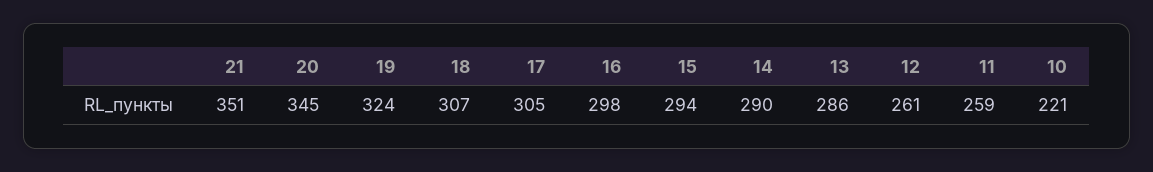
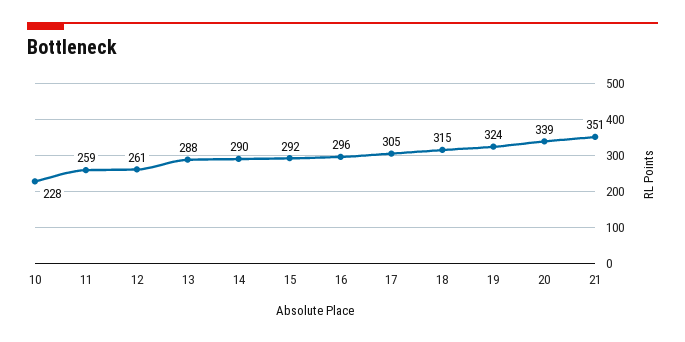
  {
    "21": 351,
-   "20": 345,
+   "20": 339,
    "19": 324,
-   "18": 307,
+   "18": 315,
    "17": 305,
-   "16": 298,
+   "16": 296,
-   "15": 294,
+   "15": 292,
    "14": 290,
-   "13": 286,
+   "13": 288,
    "12": 261,
    "11": 259,
-   "10": 221
+   "10": 228
  }

